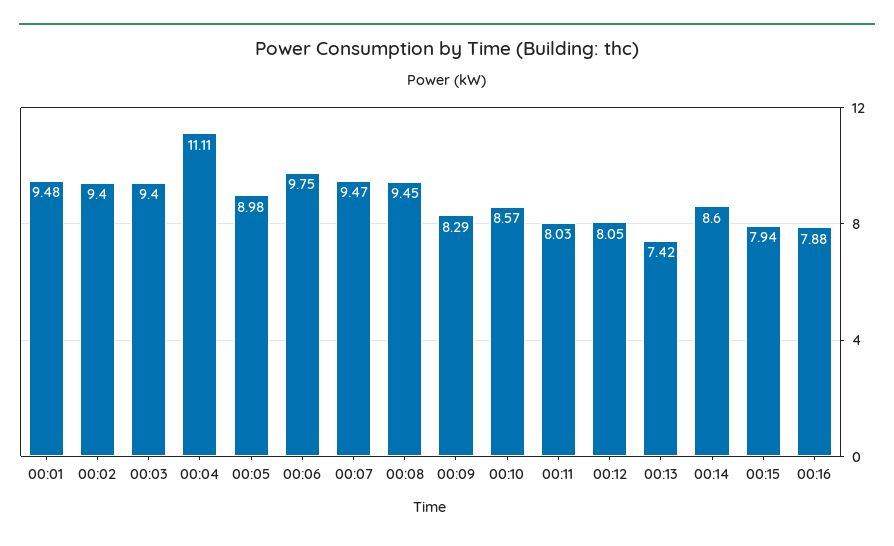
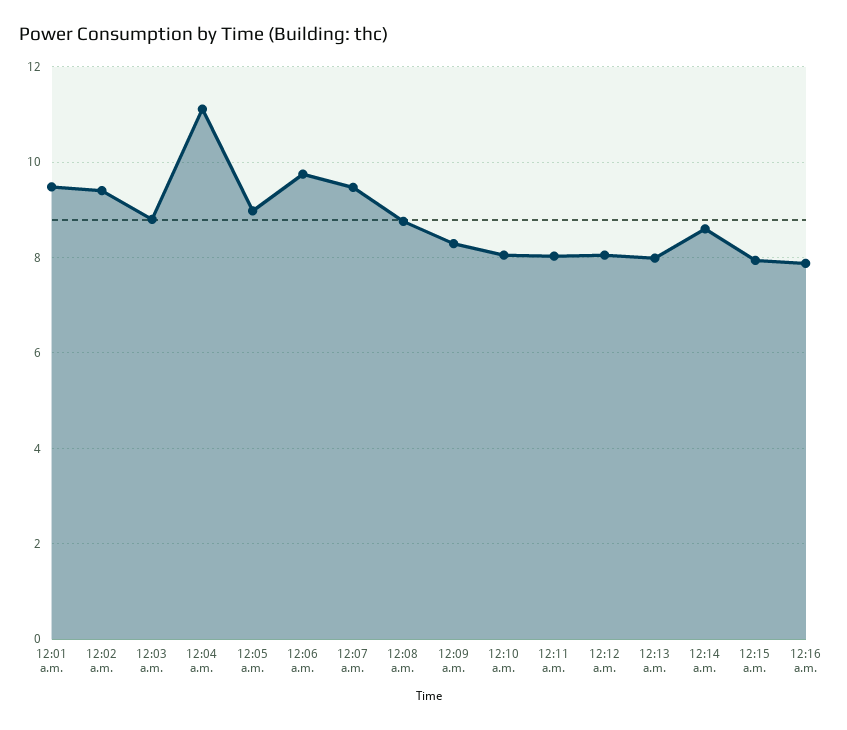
  {
    "00:01": 9.48,
    "00:02": 9.4,
-   "00:03": 9.4,
+   "00:03": 8.8,
    "00:04": 11.11,
    "00:05": 8.98,
    "00:06": 9.75,
    "00:07": 9.47,
-   "00:08": 9.45,
+   "00:08": 8.8,
    "00:09": 8.29,
-   "00:10": 8.57,
+   "00:10": 8,
    "00:11": 8.03,
    "00:12": 8.05,
-   "00:13": 7.42,
+   "00:13": 8,
    "00:14": 8.6,
    "00:15": 7.94,
    "00:16": 7.88
  }

